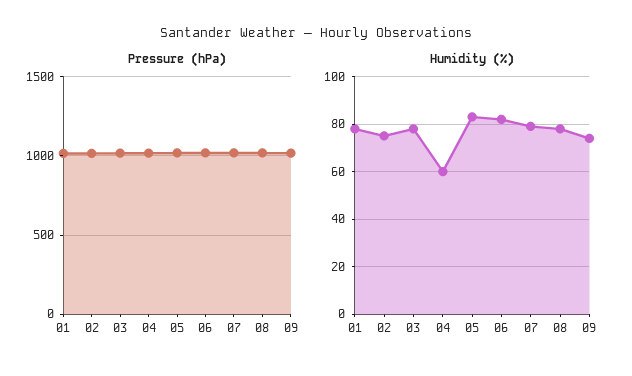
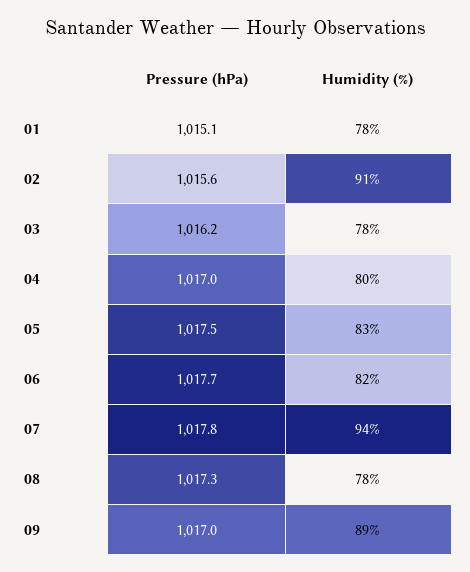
  {
    "Pressure (hPa)": {
      "01": 1015.1,
      "02": 1015.6,
      "03": 1016.2,
      "04": 1017,
      "05": 1017.5,
      "06": 1017.7,
      "07": 1017.8,
      "08": 1017.3,
      "09": 1017
    },
    "Humidity (%)": {
      "01": 78,
-     "02": 75,
+     "02": 91,
      "03": 78,
-     "04": 60,
+     "04": 80,
      "05": 83,
      "06": 82,
-     "07": 80,
+     "07": 94,
      "08": 78,
-     "09": 75
+     "09": 89
    }
  }

